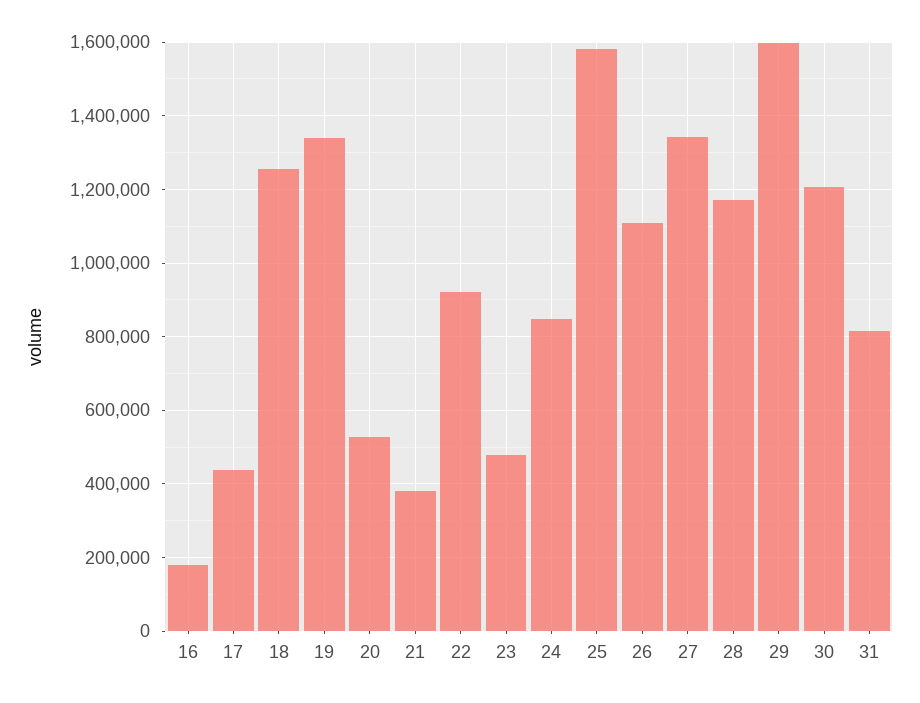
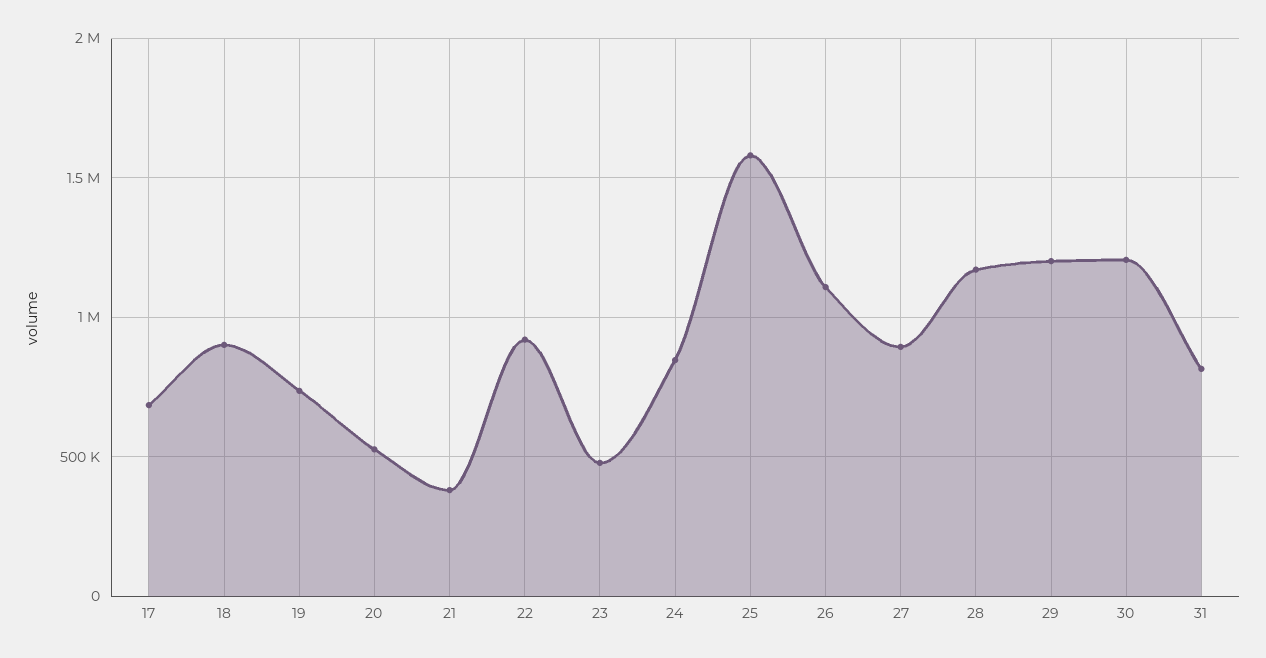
  {
-   "16": 180000,
-   "17": 440000,
+   "17": 700000,
-   "18": 1260000,
+   "18": 900000,
-   "19": 1340000,
+   "19": 750000,
    "20": 520000,
    "21": 380000,
    "22": 920000,
    "23": 480000,
    "24": 840000,
    "25": 1580000,
    "26": 1100000,
-   "27": 1340000,
+   "27": 900000,
    "28": 1180000,
-   "29": 1600000,
+   "29": 1200000,
    "30": 1200000,
    "31": 820000
  }

